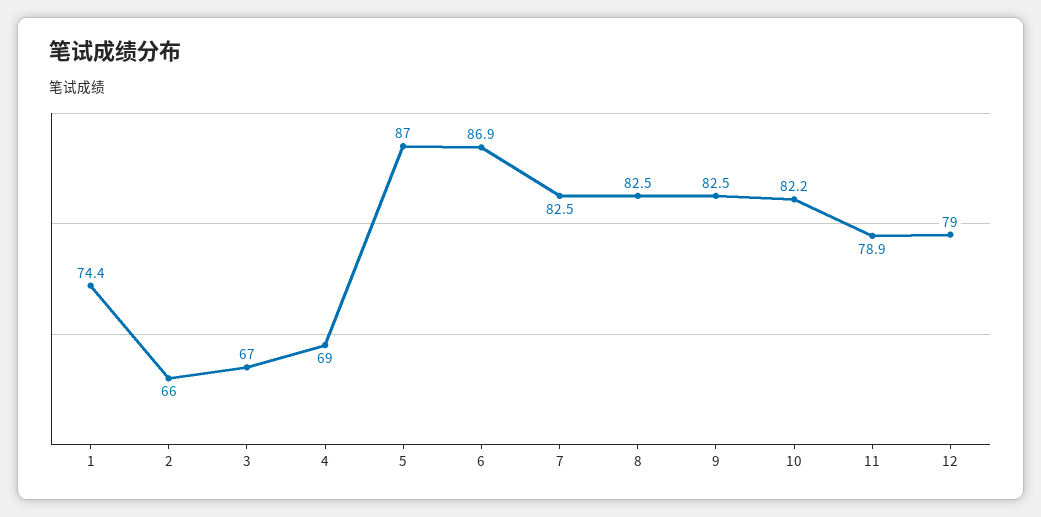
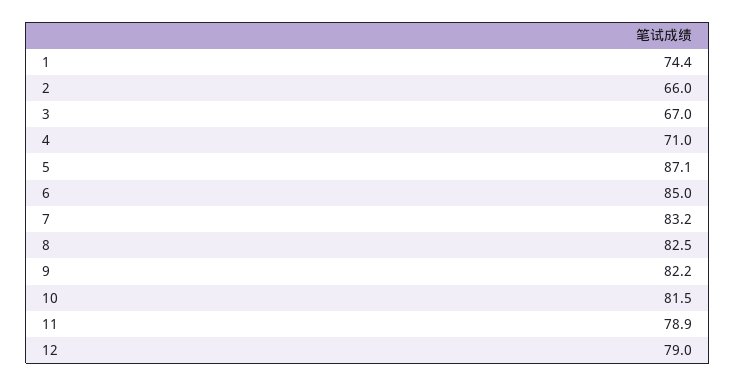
  {
    "1": 74.4,
    "2": 66,
    "3": 67,
-   "4": 69,
+   "4": 71,
-   "5": 87,
+   "5": 87.1,
-   "6": 86.9,
+   "6": 85,
-   "7": 82.5,
+   "7": 83.2,
    "8": 82.5,
-   "9": 82.5,
+   "9": 82.2,
-   "10": 82.2,
+   "10": 81.5,
    "11": 78.9,
    "12": 79
  }

